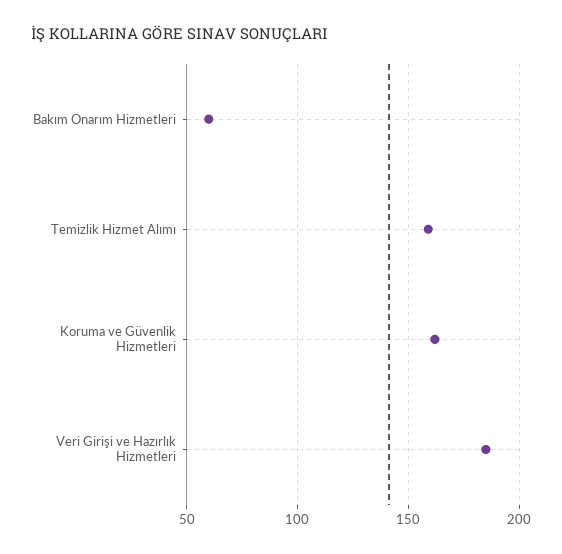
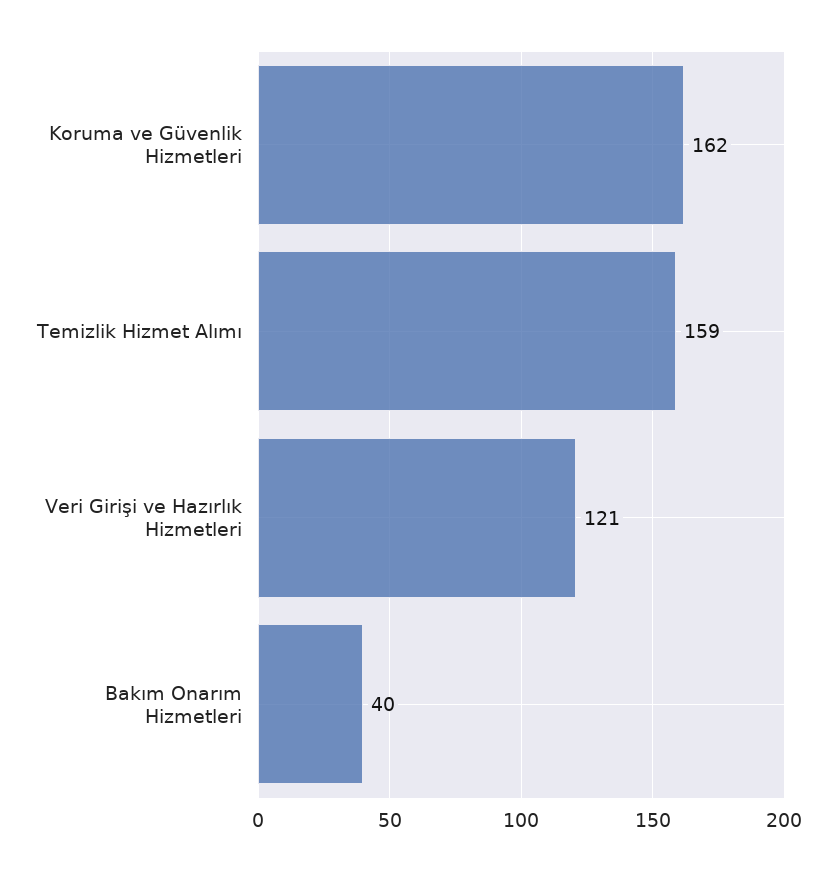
  {
-   "Bakım Onarım Hizmetleri": 60,
+   "Bakım Onarım Hizmetleri": 40,
    "Temizlik Hizmet Alımı": 159,
    "Koruma ve Güvenlik Hizmetleri": 162,
-   "Veri Girişi ve Hazırlık Hizmetleri": 185
+   "Veri Girişi ve Hazırlık Hizmetleri": 121
  }

